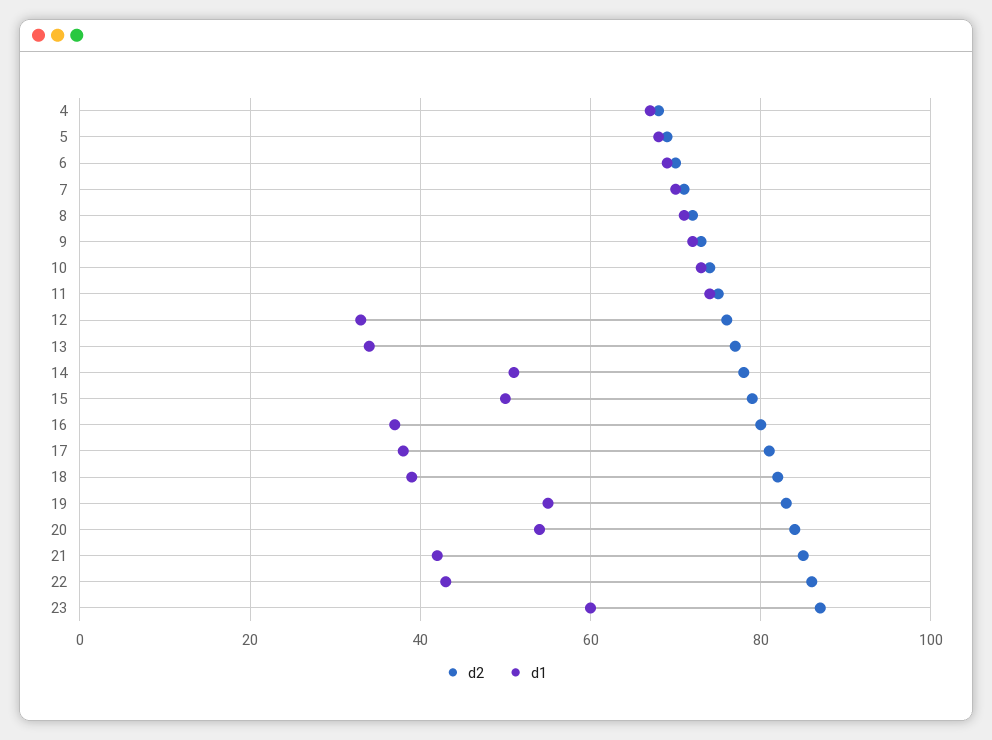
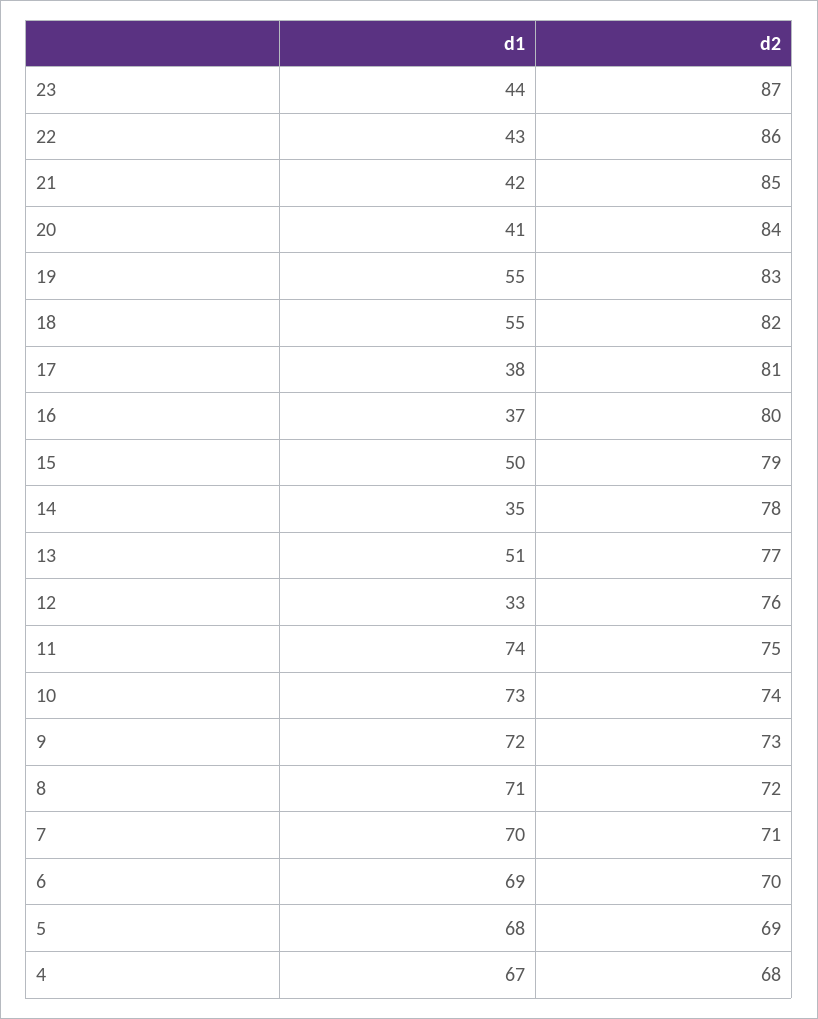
  {
    "d2": {
      "4": 68,
      "5": 69,
      "6": 70,
      "7": 71,
      "8": 72,
      "9": 73,
      "10": 74,
      "11": 75,
      "12": 76,
      "13": 77,
      "14": 78,
      "15": 79,
      "16": 80,
      "17": 81,
      "18": 82,
      "19": 83,
      "20": 84,
      "21": 85,
      "22": 86,
      "23": 87
    },
    "d1": {
      "4": 67,
      "5": 68,
      "6": 69,
      "7": 70,
      "8": 71,
      "9": 72,
      "10": 73,
      "11": 74,
      "12": 33,
-     "13": 35,
+     "13": 51,
-     "14": 50,
+     "14": 35,
      "15": 50,
      "16": 37,
      "17": 38,
-     "18": 40,
+     "18": 55,
      "19": 55,
-     "20": 55,
+     "20": 41,
      "21": 42,
      "22": 43,
-     "23": 60
+     "23": 44
    }
  }

